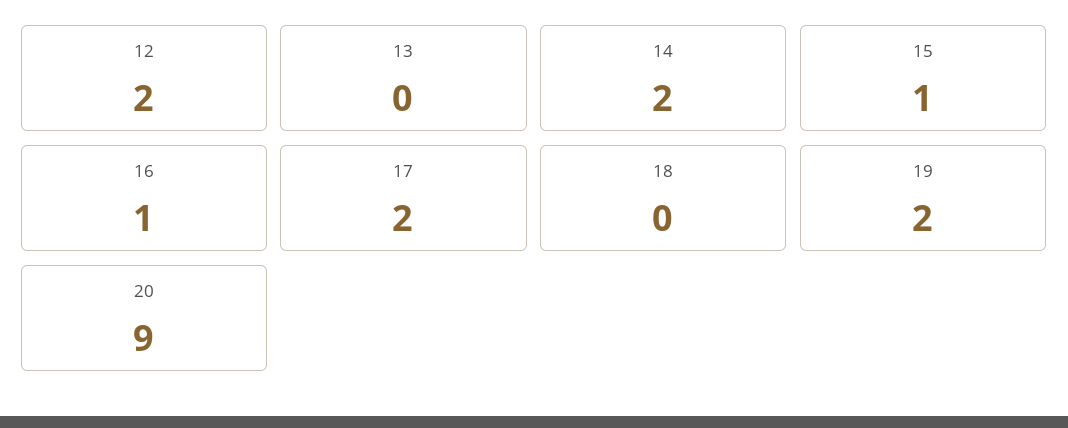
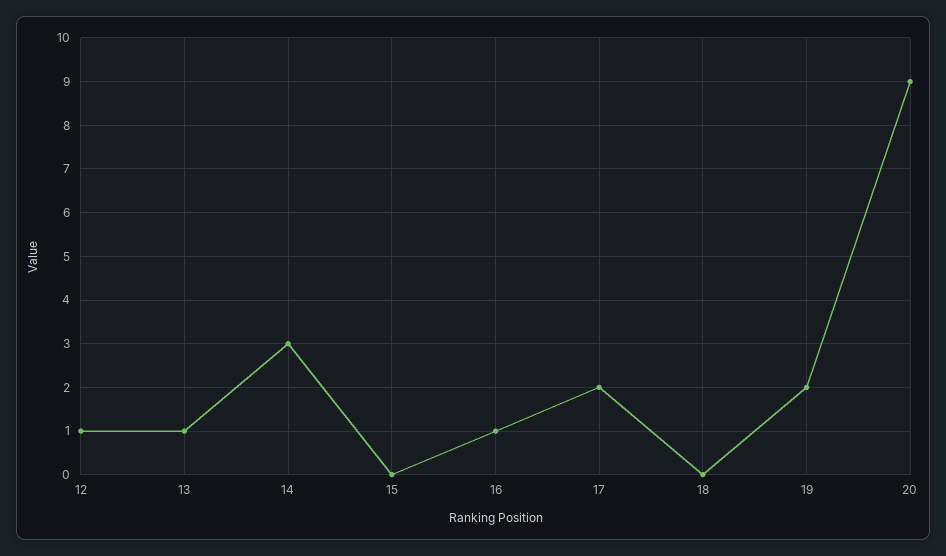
  {
-   "12": 2,
+   "12": 1,
-   "13": 0,
+   "13": 1,
-   "14": 2,
+   "14": 3,
-   "15": 1,
+   "15": 0,
    "16": 1,
    "17": 2,
    "18": 0,
    "19": 2,
    "20": 9
  }

